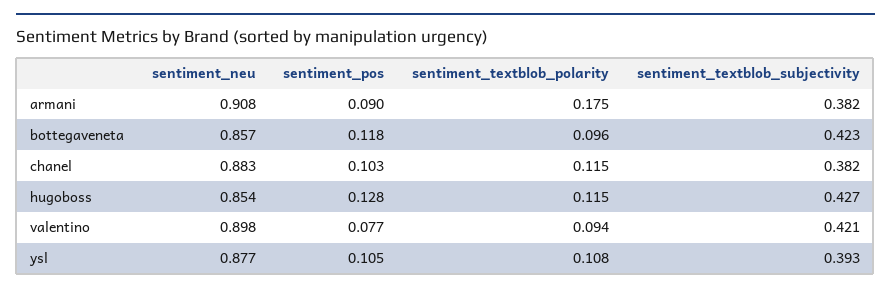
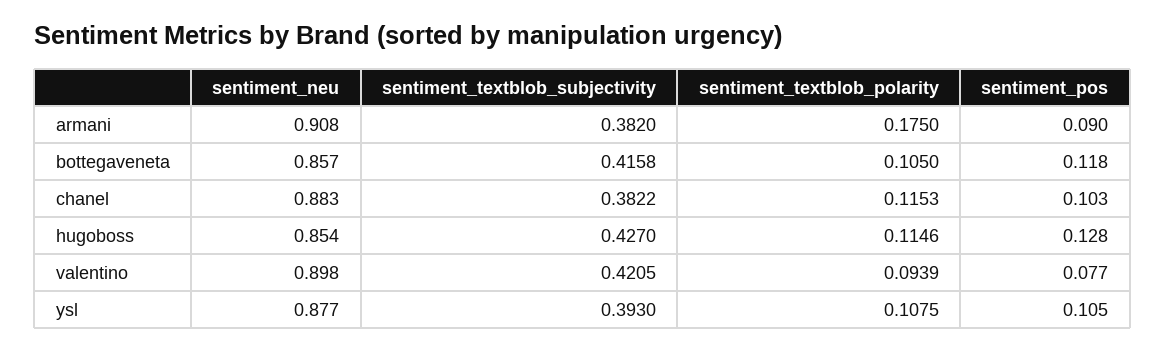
  {
    "sentiment_neu": {
      "armani": 0.908,
      "bottegaveneta": 0.857,
      "chanel": 0.883,
      "hugoboss": 0.854,
      "valentino": 0.898,
      "ysl": 0.877
    },
    "sentiment_pos": {
      "armani": 0.09,
      "bottegaveneta": 0.118,
      "chanel": 0.103,
      "hugoboss": 0.128,
      "valentino": 0.077,
      "ysl": 0.105
    },
    "sentiment_textblob_polarity": {
      "armani": 0.175,
-     "bottegaveneta": 0.096,
+     "bottegaveneta": 0.105,
      "chanel": 0.1153,
      "hugoboss": 0.1146,
      "valentino": 0.0939,
      "ysl": 0.1075
    },
    "sentiment_textblob_subjectivity": {
      "armani": 0.382,
-     "bottegaveneta": 0.423,
+     "bottegaveneta": 0.4158,
      "chanel": 0.3822,
      "hugoboss": 0.427,
      "valentino": 0.4205,
      "ysl": 0.393
    }
  }

